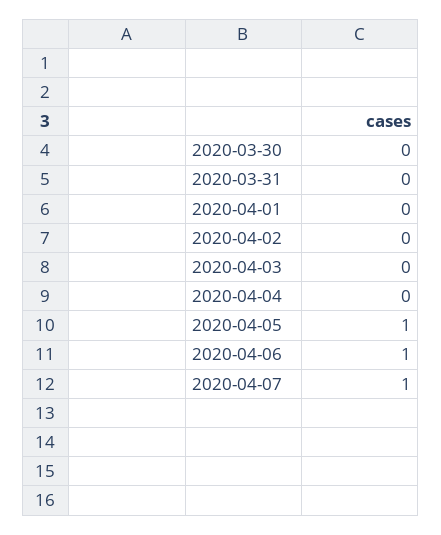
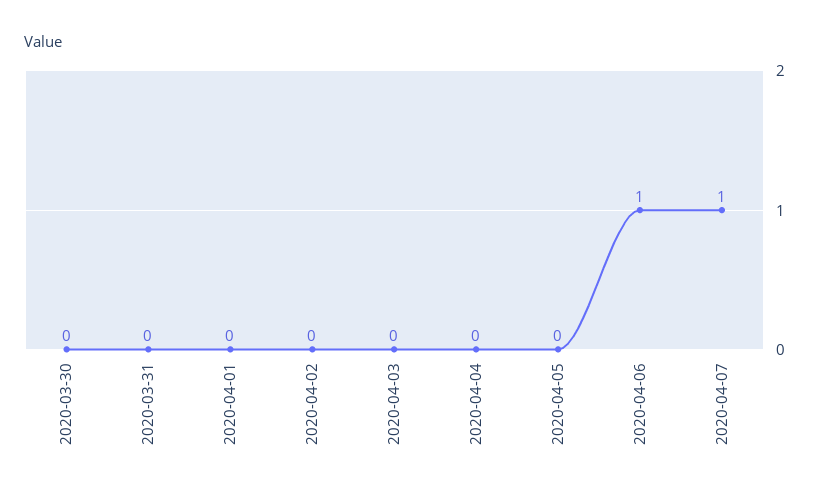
  {
    "2020-03-30": 0,
    "2020-03-31": 0,
    "2020-04-01": 0,
    "2020-04-02": 0,
    "2020-04-03": 0,
    "2020-04-04": 0,
-   "2020-04-05": 1,
+   "2020-04-05": 0,
    "2020-04-06": 1,
    "2020-04-07": 1
  }

